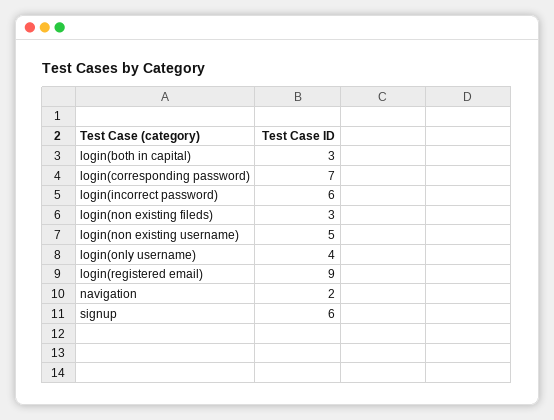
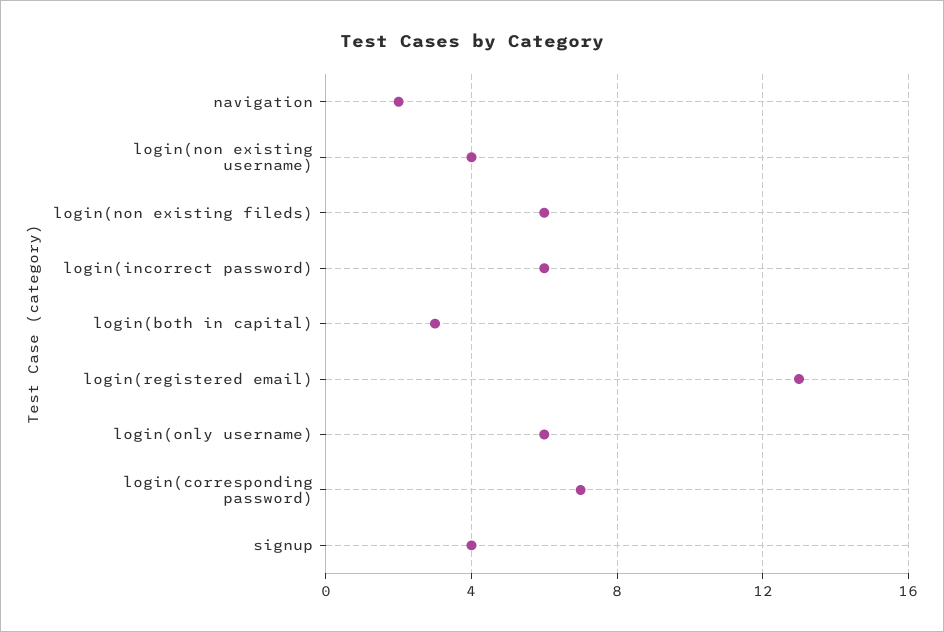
  {
    "login(both in capital)": 3,
    "login(corresponding password)": 7,
    "login(incorrect password)": 6,
-   "login(non existing fileds)": 3,
+   "login(non existing fileds)": 6,
-   "login(non existing username)": 5,
+   "login(non existing username)": 4,
-   "login(only username)": 4,
+   "login(only username)": 6,
-   "login(registered email)": 9,
+   "login(registered email)": 13,
    "navigation": 2,
-   "signup": 6
+   "signup": 4
  }

